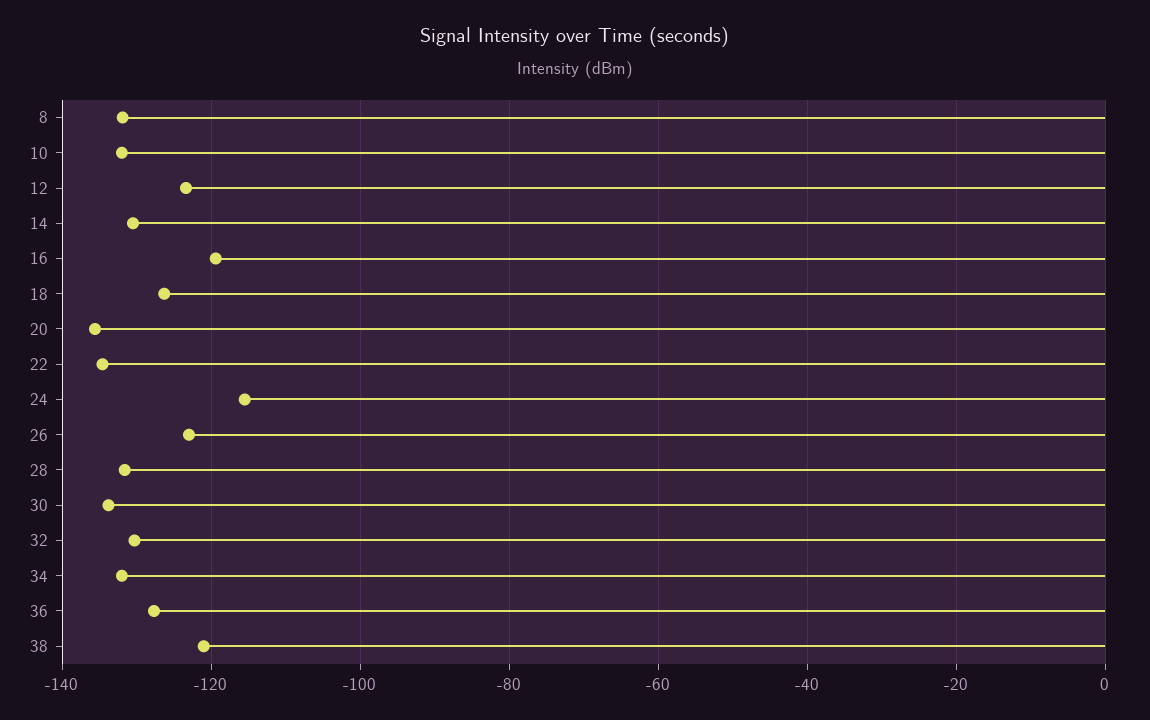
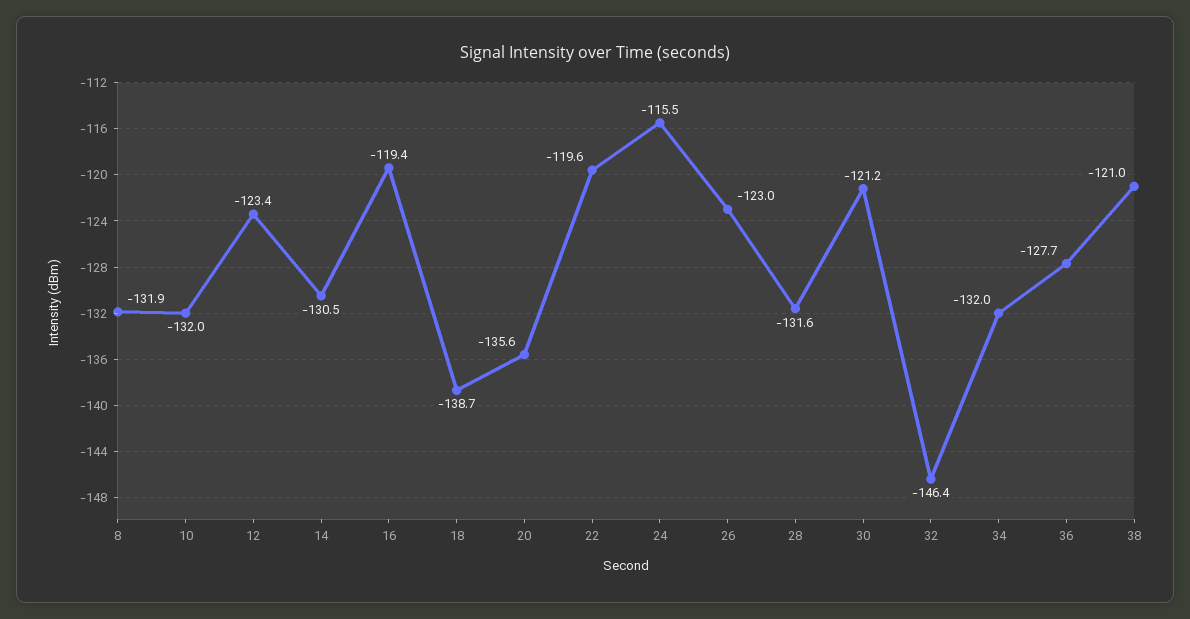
  {
    "8": -131.9,
    "10": -132,
    "12": -123.4,
    "14": -130.5,
    "16": -119.4,
-   "18": -126,
+   "18": -138.7,
    "20": -135.6,
-   "22": -134,
+   "22": -119.6,
    "24": -115.5,
    "26": -123,
    "28": -131.6,
-   "30": -134,
+   "30": -121.2,
-   "32": -130,
+   "32": -146.4,
    "34": -132,
    "36": -127.7,
    "38": -121
  }

